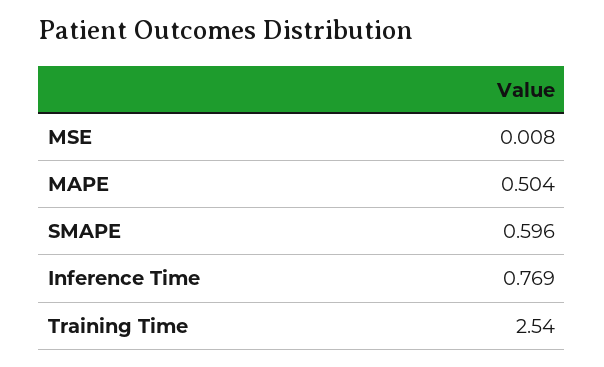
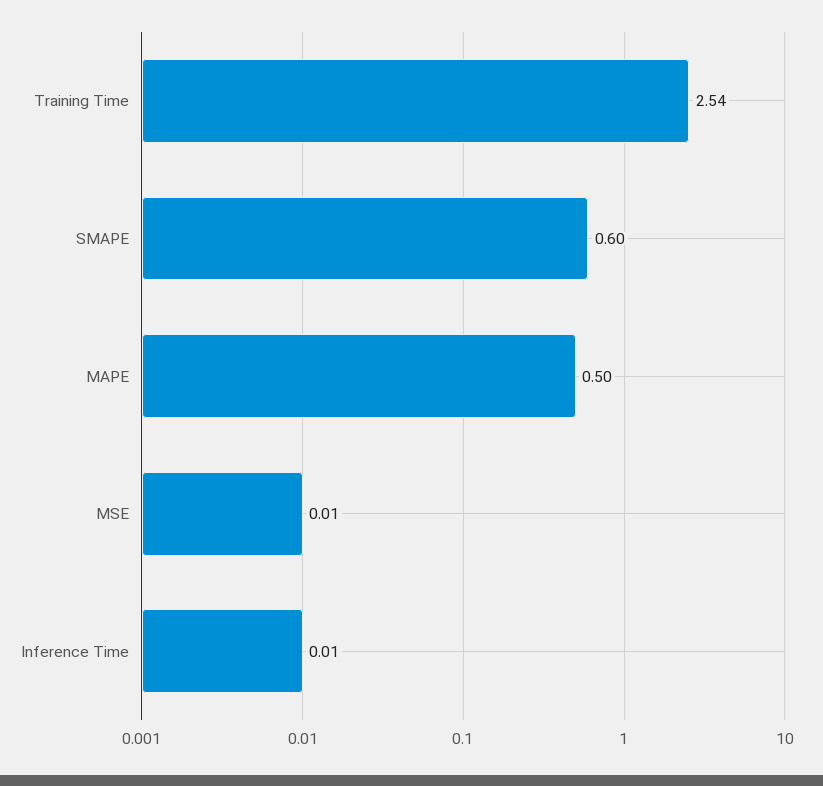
  {
    "MSE": 0.008,
    "MAPE": 0.504,
    "SMAPE": 0.596,
-   "Inference Time": 0.769,
+   "Inference Time": 0.01,
    "Training Time": 2.54
  }

